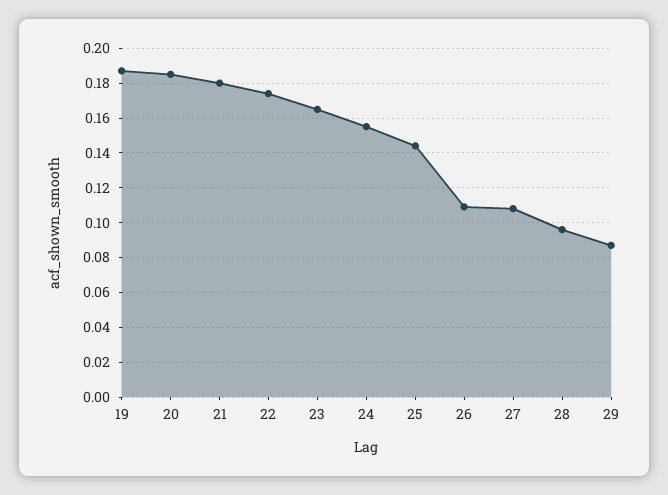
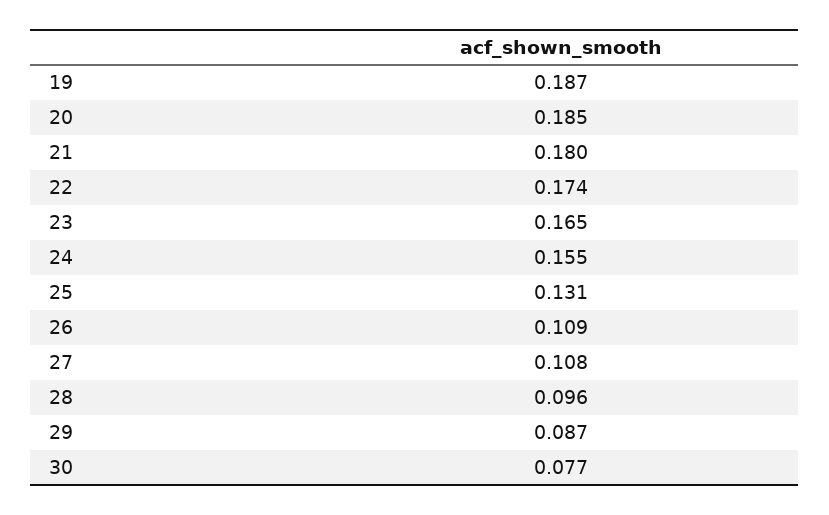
  {
    "19": 0.187,
    "20": 0.185,
    "21": 0.18,
    "22": 0.174,
    "23": 0.165,
    "24": 0.155,
-   "25": 0.145,
+   "25": 0.131,
    "26": 0.109,
    "27": 0.108,
    "28": 0.096,
-   "29": 0.087
+   "29": 0.087,
+   "30": 0.077
  }

